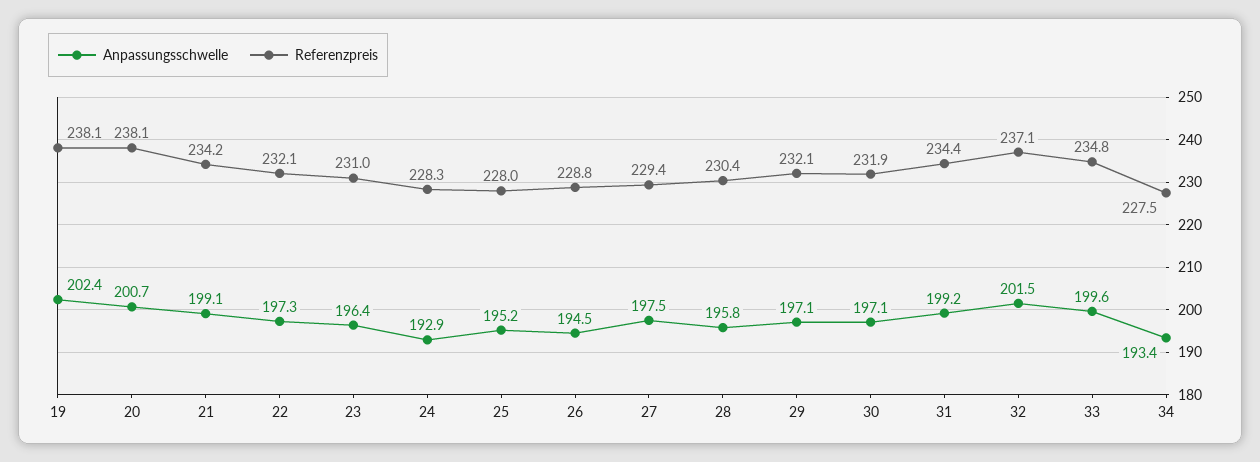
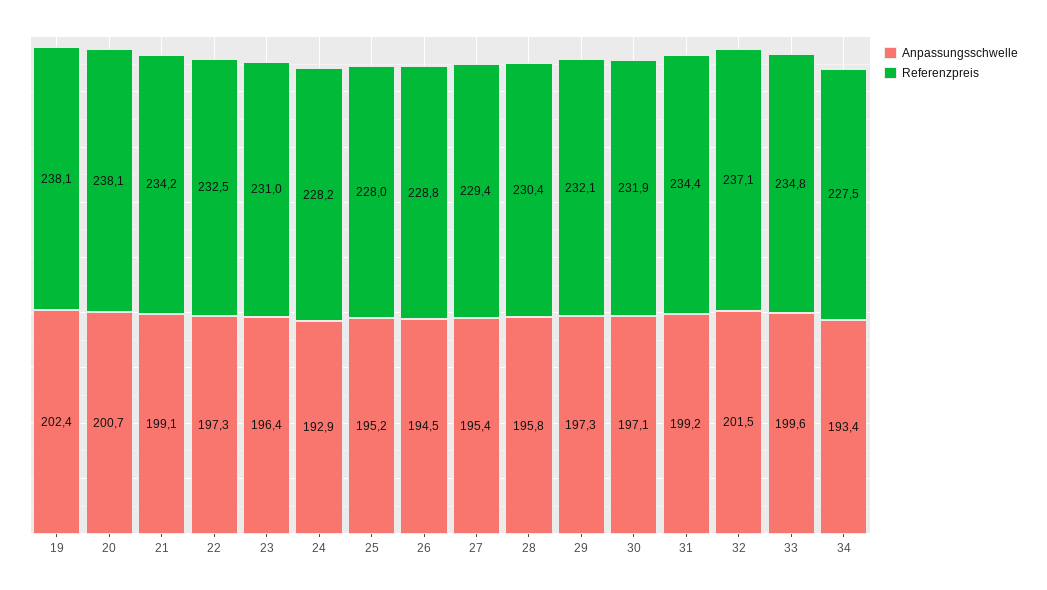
  {
    "Anpassungsschwelle": {
      "19": 202.4,
      "20": 200.7,
      "21": 199.1,
      "22": 197.3,
      "23": 196.4,
      "24": 192.9,
      "25": 195.2,
      "26": 194.5,
-     "27": 197.5,
+     "27": 195.4,
      "28": 195.8,
-     "29": 197.1,
+     "29": 197.3,
      "30": 197.1,
      "31": 199.2,
      "32": 201.5,
      "33": 199.6,
      "34": 193.4
    },
    "Referenzpreis": {
      "19": 238.1,
      "20": 238.1,
      "21": 234.2,
-     "22": 232.1,
+     "22": 232.5,
      "23": 231,
-     "24": 228.3,
+     "24": 228.2,
      "25": 228,
      "26": 228.8,
      "27": 229.4,
      "28": 230.4,
      "29": 232.1,
      "30": 231.9,
      "31": 234.4,
      "32": 237.1,
      "33": 234.8,
      "34": 227.5
    }
  }

